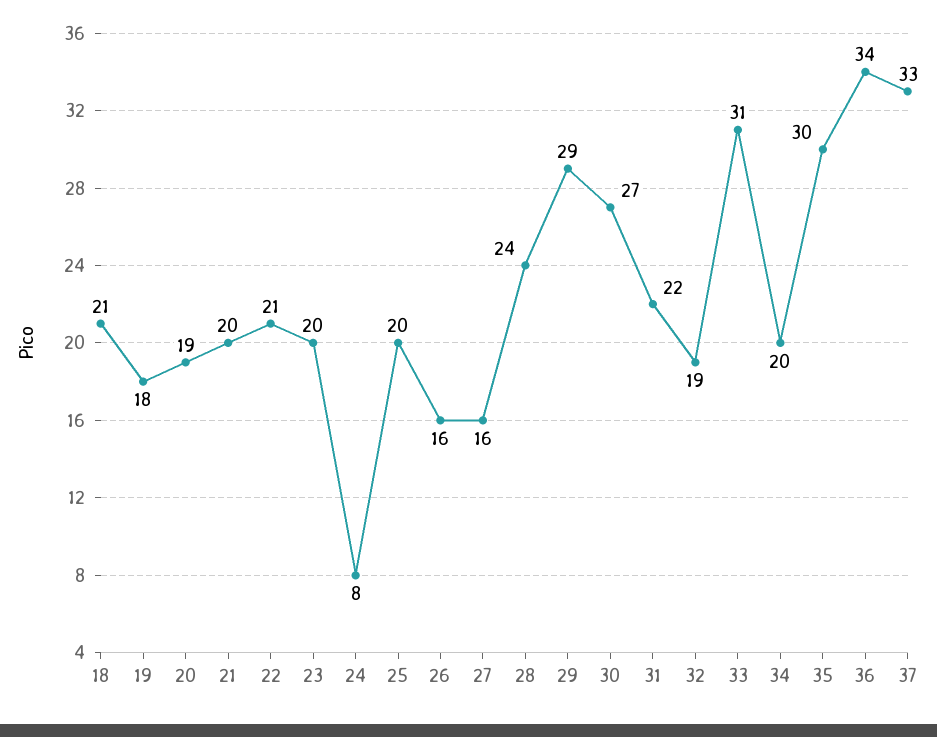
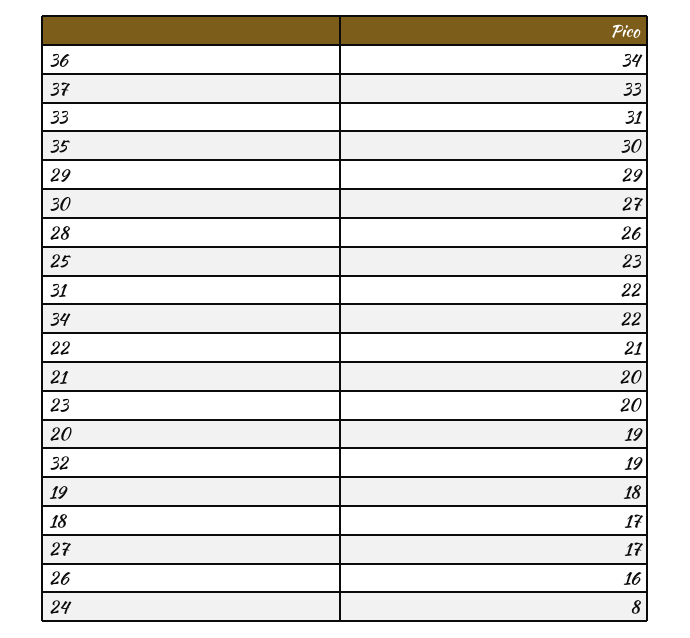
  {
-   "18": 21,
+   "18": 17,
    "19": 18,
    "20": 19,
    "21": 20,
    "22": 21,
    "23": 20,
    "24": 8,
-   "25": 20,
+   "25": 23,
    "26": 16,
-   "27": 16,
+   "27": 17,
-   "28": 24,
+   "28": 26,
    "29": 29,
    "30": 27,
    "31": 22,
    "32": 19,
    "33": 31,
-   "34": 20,
+   "34": 22,
    "35": 30,
    "36": 34,
    "37": 33
  }

